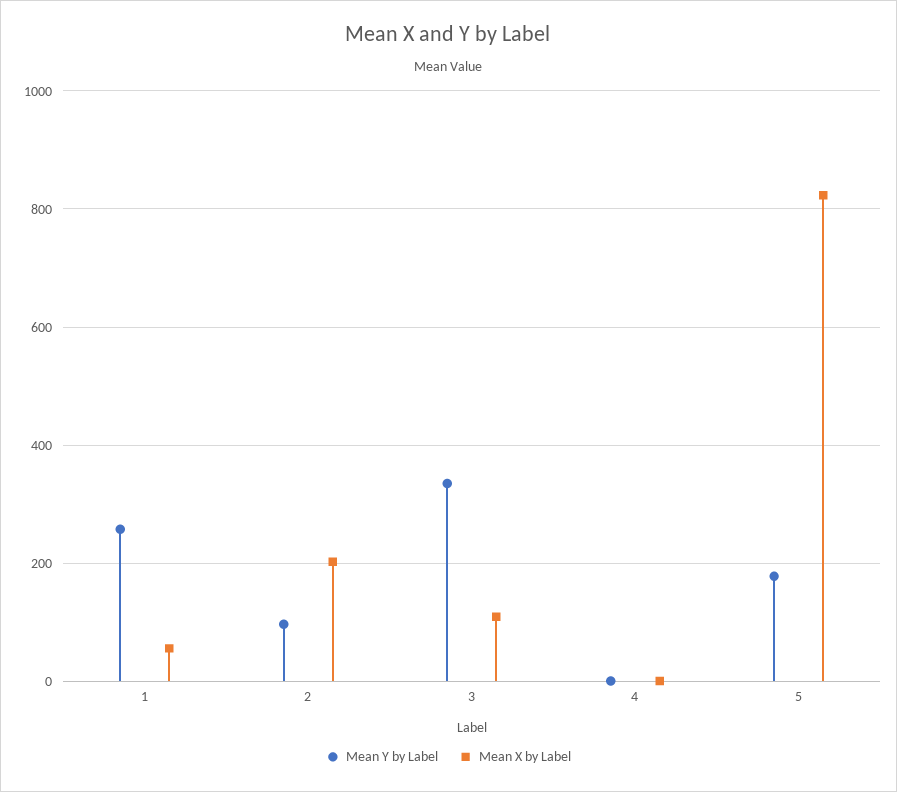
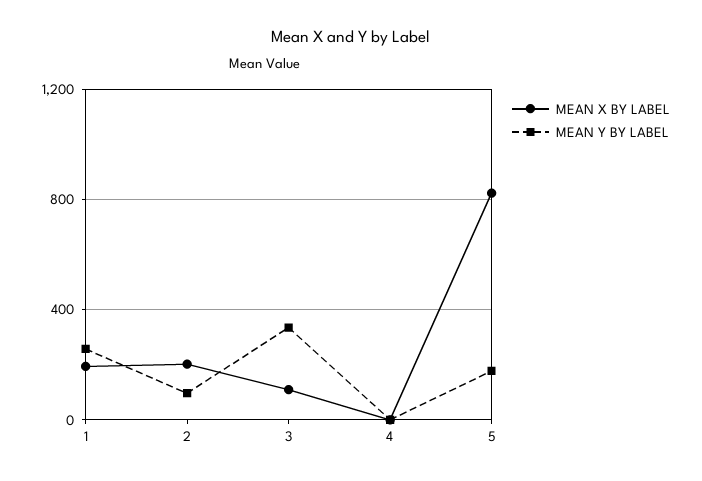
  {
    "Mean Y by Label": {
      "1": 260,
      "2": 100,
      "3": 340,
      "4": 0,
      "5": 180
    },
    "Mean X by Label": {
-     "1": 60,
+     "1": 200,
      "2": 200,
      "3": 100,
      "4": 0,
      "5": 820
    }
  }

